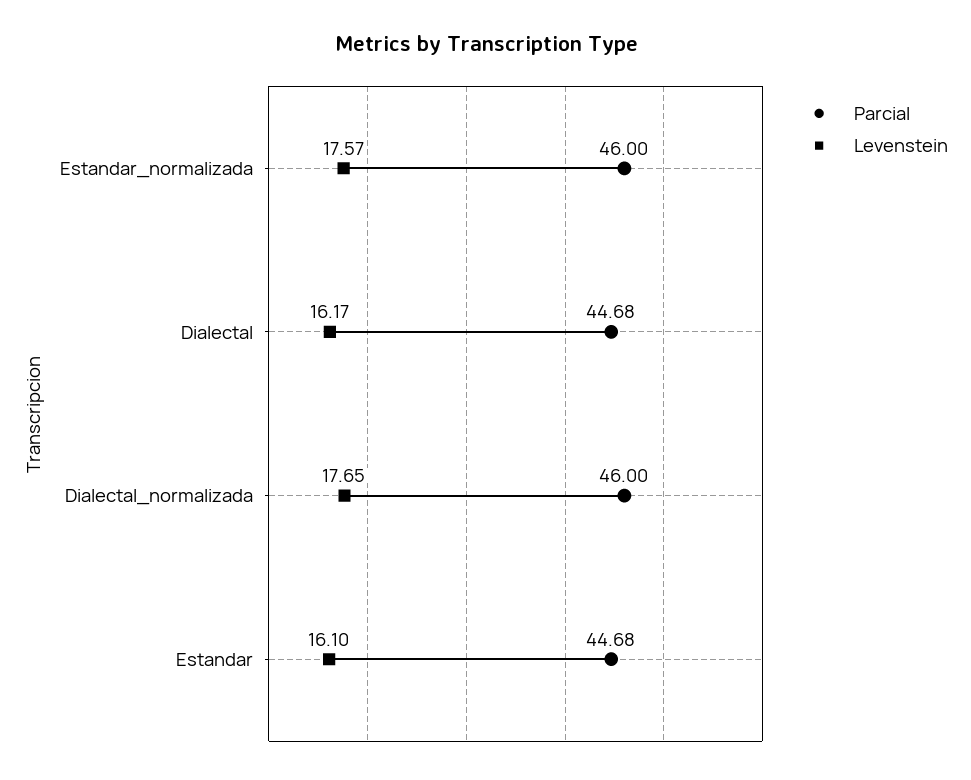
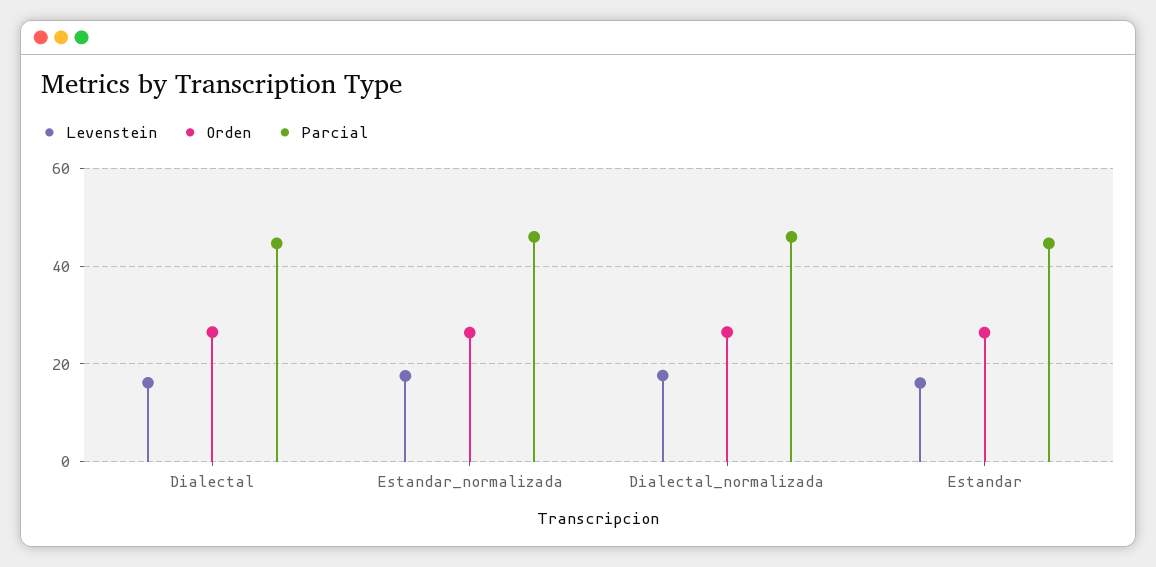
  {
    "Parcial": {
      "Estandar_normalizada": 46,
      "Dialectal": 44.68,
      "Dialectal_normalizada": 46,
      "Estandar": 44.68
    },
    "Levenstein": {
      "Estandar_normalizada": 17.57,
      "Dialectal": 16.17,
      "Dialectal_normalizada": 17.65,
      "Estandar": 16.1
-   }
+   },
+   "Orden": {
+     "Dialectal": 26,
+     "Estandar_normalizada": 26,
+     "Dialectal_normalizada": 26,
+     "Estandar": 26
+   }
  }

